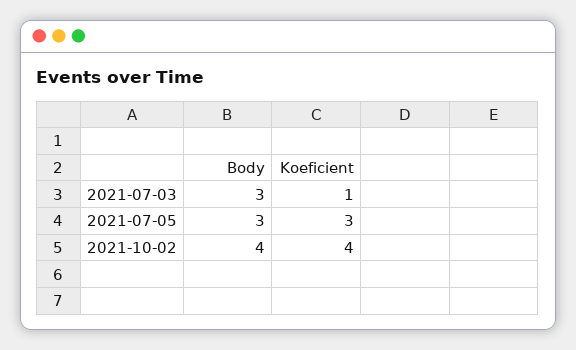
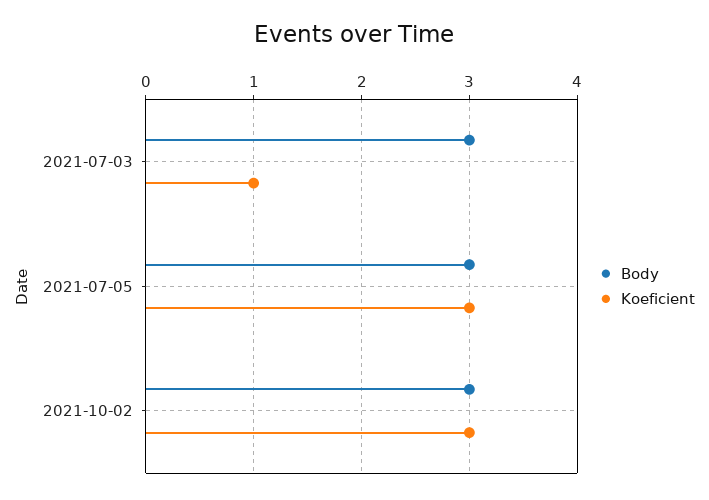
  {
    "Body": {
      "2021-07-03": 3,
      "2021-07-05": 3,
-     "2021-10-02": 4
+     "2021-10-02": 3
    },
    "Koeficient": {
      "2021-07-03": 1,
      "2021-07-05": 3,
-     "2021-10-02": 4
+     "2021-10-02": 3
    }
  }

